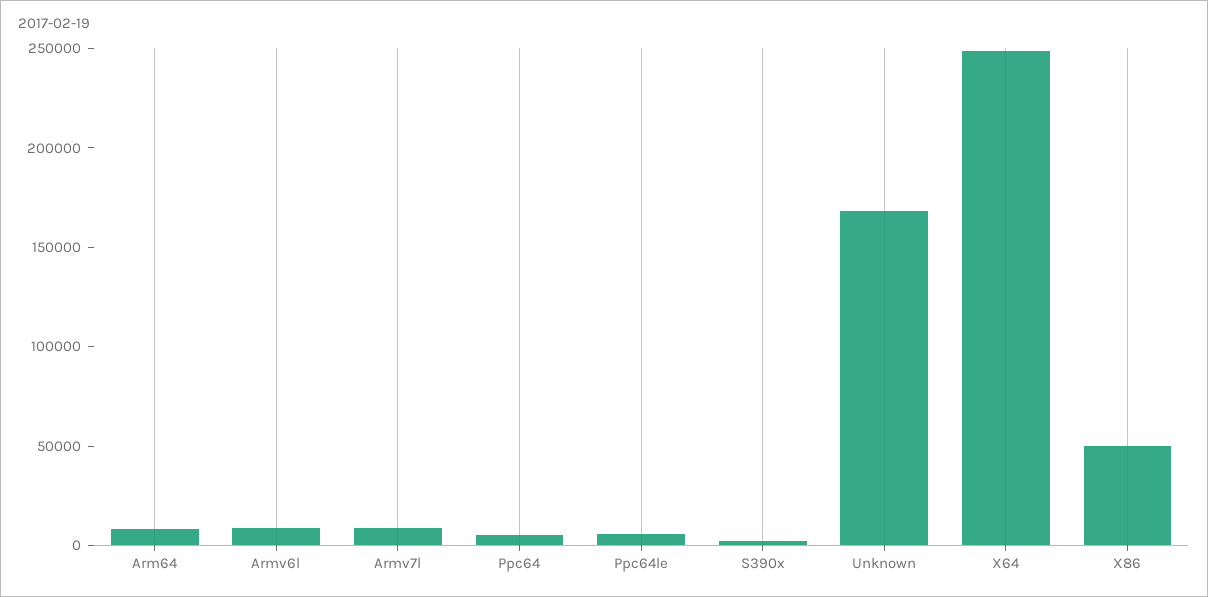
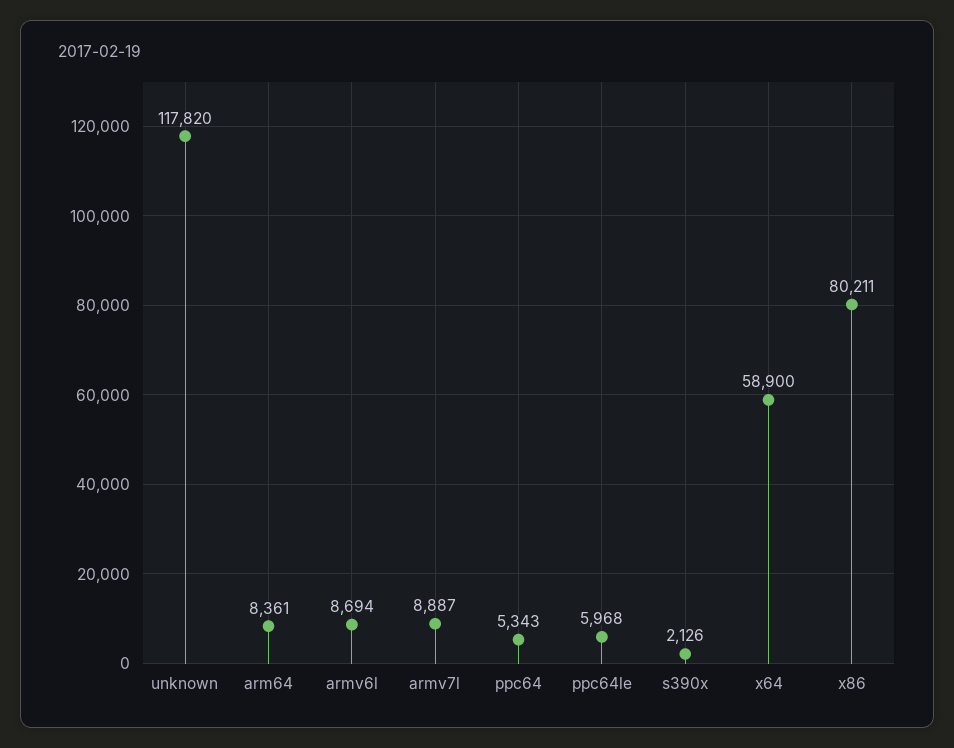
  {
    "Arm64": 8361,
    "Armv6l": 8694,
    "Armv7l": 8887,
    "Ppc64": 5343,
    "Ppc64le": 5968,
    "S390x": 2126,
-   "Unknown": 170000,
+   "Unknown": 117820,
-   "X64": 250000,
+   "X64": 58900,
-   "X86": 50000
+   "X86": 80211
  }

